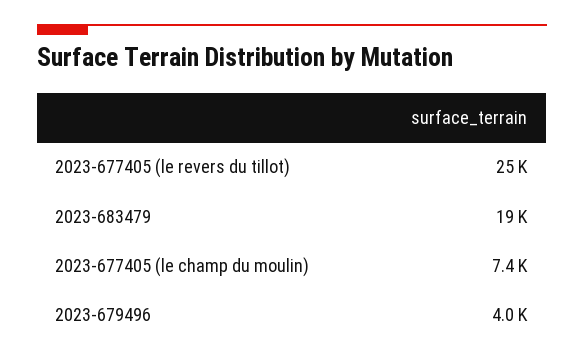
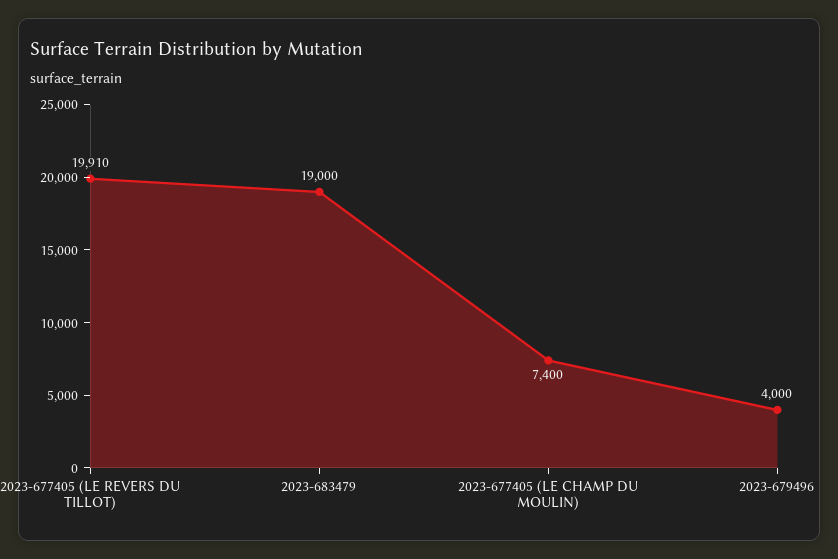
  {
-   "2023-677405 (le revers du tillot)": 25000,
+   "2023-677405 (le revers du tillot)": 19910,
    "2023-683479": 19000,
    "2023-677405 (le champ du moulin)": 7400,
    "2023-679496": 4000
  }

